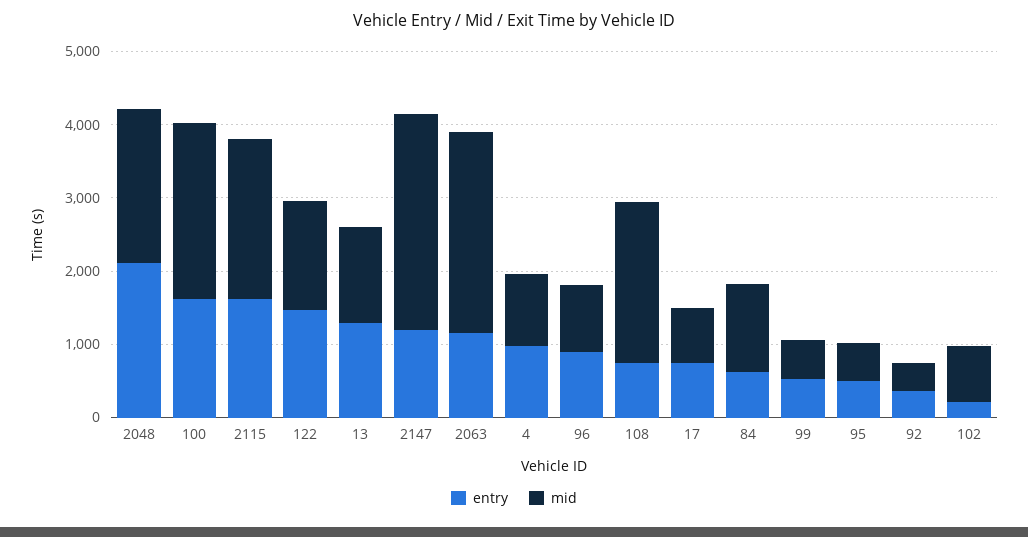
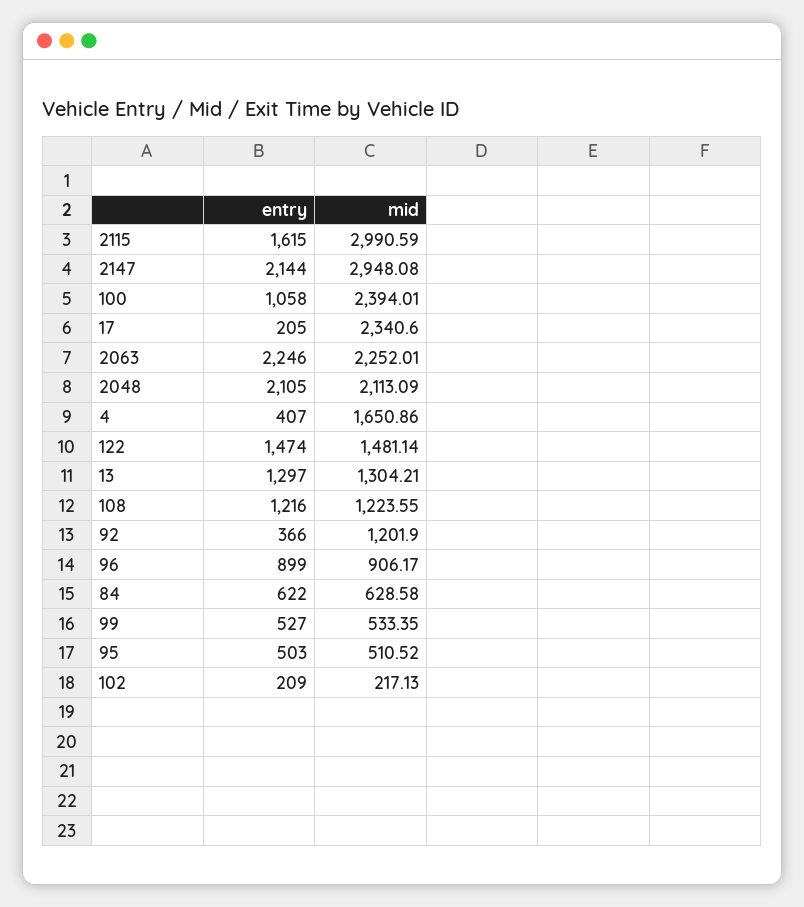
  {
    "entry": {
      "2048": 2105,
-     "100": 1600,
+     "100": 1058,
      "2115": 1615,
      "122": 1474,
      "13": 1297,
-     "2147": 1200,
+     "2147": 2144,
-     "2063": 1200,
+     "2063": 2246,
-     "4": 1000,
+     "4": 407,
      "96": 899,
-     "108": 800,
+     "108": 1216,
-     "17": 800,
+     "17": 205,
      "84": 622,
      "99": 527,
      "95": 503,
      "92": 366,
      "102": 209
    },
    "mid": {
      "2048": 2113.09,
      "100": 2394.01,
-     "2115": 2200,
+     "2115": 2990.59,
      "122": 1481.14,
      "13": 1304.21,
      "2147": 2948.08,
-     "2063": 2800,
+     "2063": 2252.01,
-     "4": 1000,
+     "4": 1650.86,
      "96": 906.17,
-     "108": 2200,
+     "108": 1223.55,
-     "17": 800,
+     "17": 2340.6,
-     "84": 1200,
+     "84": 628.58,
      "99": 533.35,
      "95": 510.52,
-     "92": 400,
+     "92": 1201.9,
-     "102": 800
+     "102": 217.13
    }
  }

